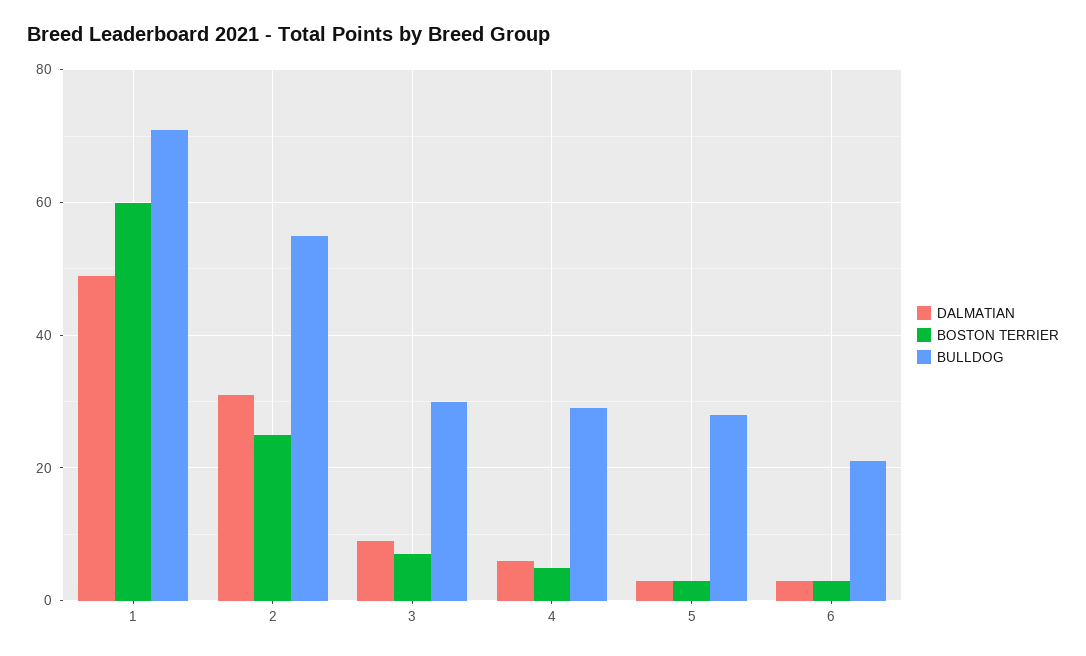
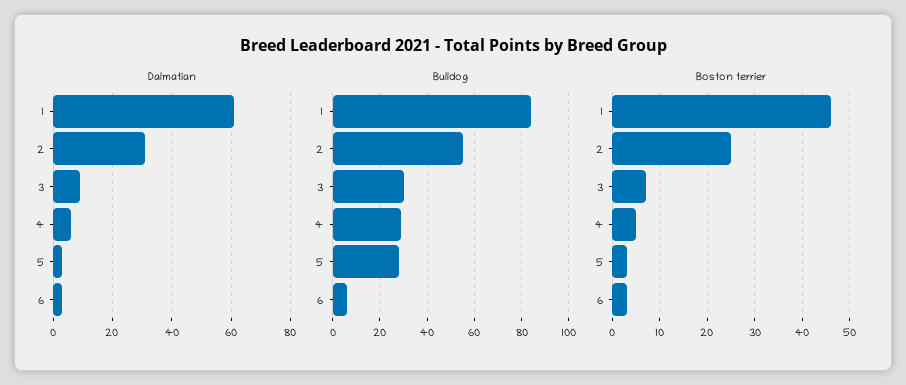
  {
    "DALMATIAN": {
-     "1": 50,
+     "1": 60,
      "2": 30,
      "3": 10,
      "4": 5,
      "5": 5,
      "6": 5
    },
    "BOSTON TERRIER": {
-     "1": 60,
+     "1": 45,
      "2": 25,
      "3": 5,
      "4": 5,
      "5": 5,
      "6": 5
    },
    "BULLDOG": {
-     "1": 70,
+     "1": 85,
      "2": 55,
      "3": 30,
      "4": 30,
      "5": 30,
-     "6": 20
+     "6": 5
    }
  }

